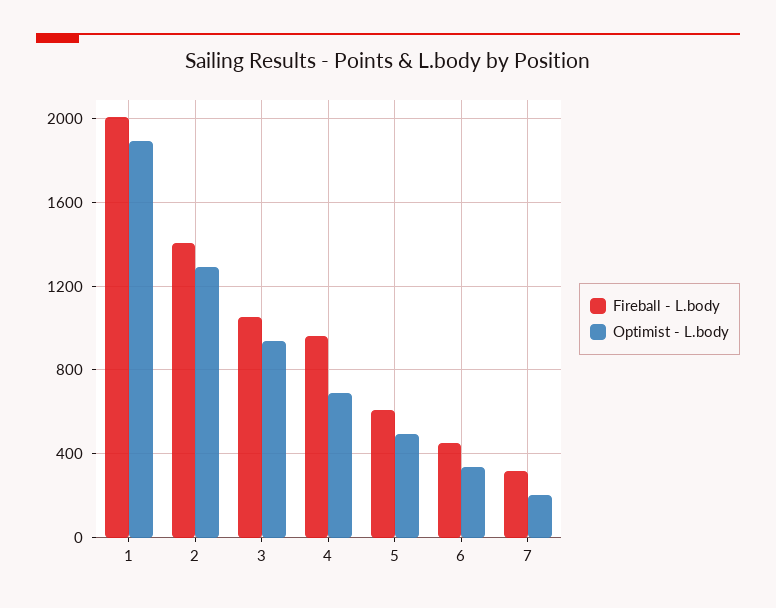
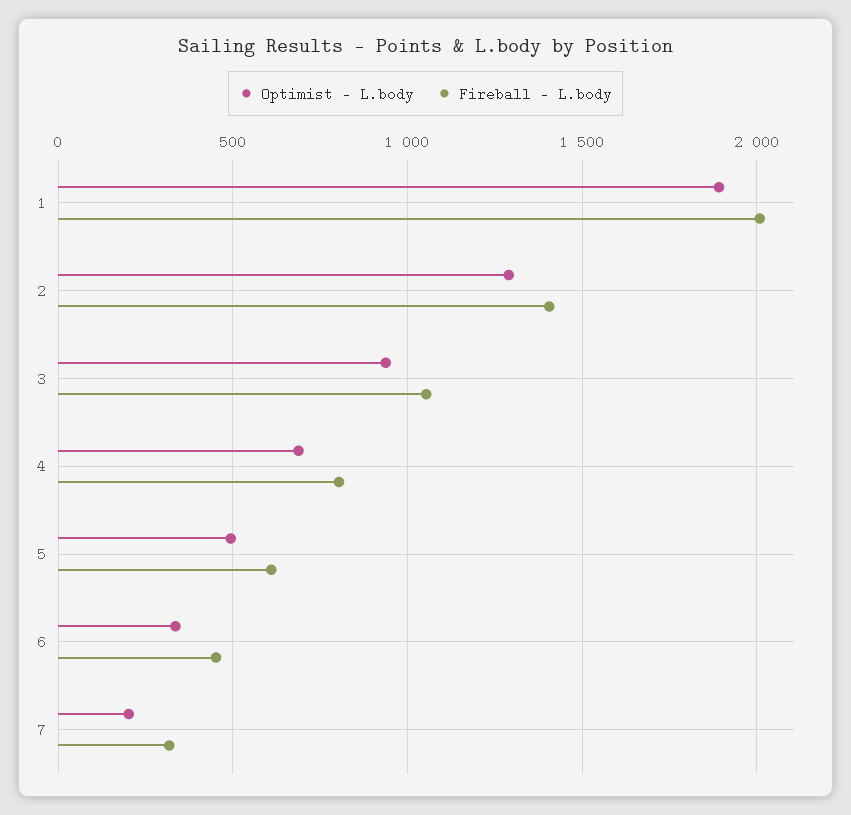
  {
    "Fireball - L.body": {
      "1": 2000,
      "2": 1400,
      "3": 1050,
-     "4": 950,
+     "4": 800,
      "5": 600,
      "6": 450,
      "7": 300
    },
    "Optimist - L.body": {
      "1": 1900,
      "2": 1300,
      "3": 950,
      "4": 700,
      "5": 500,
      "6": 350,
      "7": 200
    }
  }

